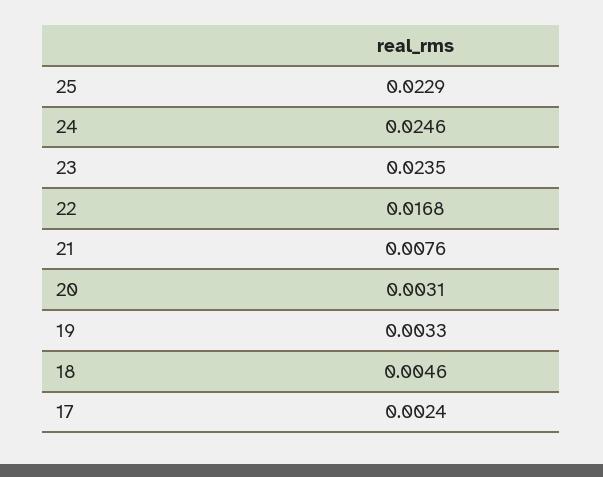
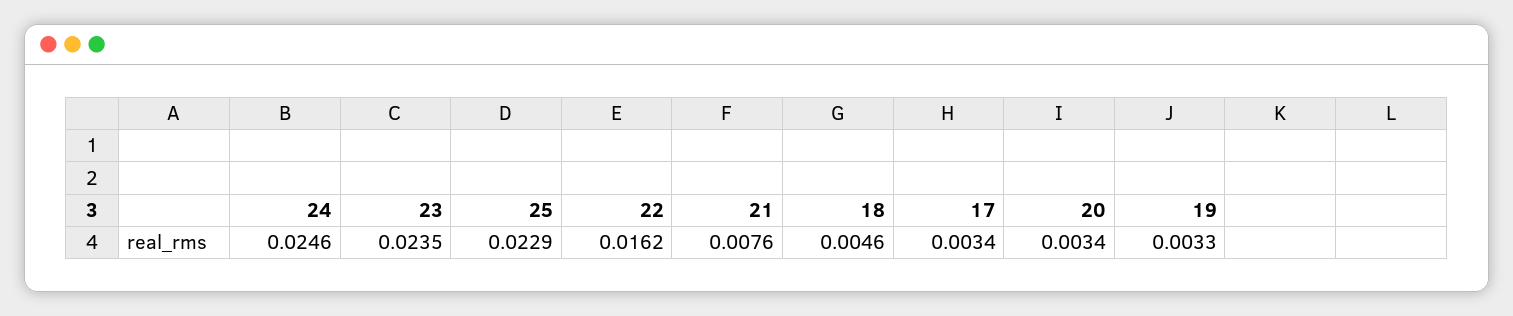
  {
    "25": 0.0229,
    "24": 0.0246,
    "23": 0.0235,
-   "22": 0.0168,
+   "22": 0.0162,
    "21": 0.0076,
-   "20": 0.0031,
+   "20": 0.0034,
    "19": 0.0033,
    "18": 0.0046,
-   "17": 0.0024
+   "17": 0.0034
  }

